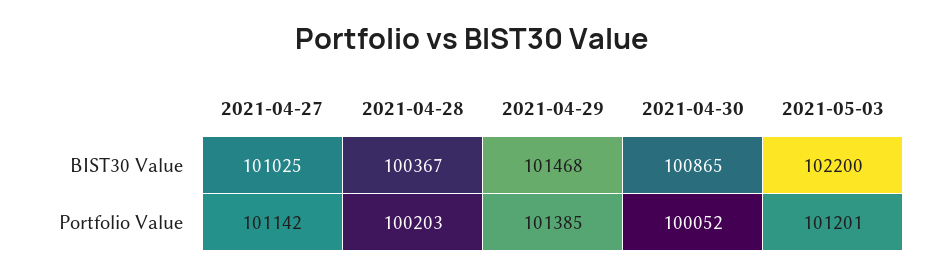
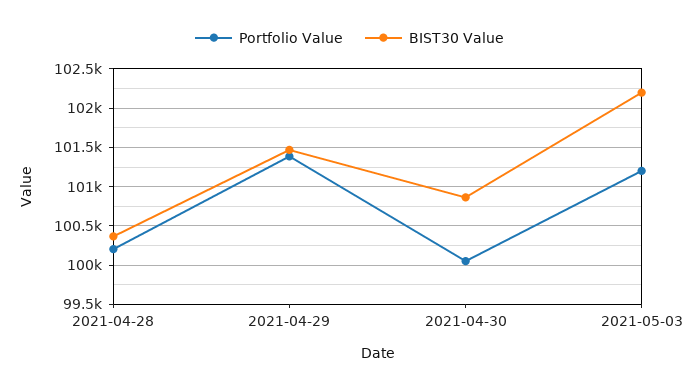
  {
    "BIST30 Value": {
-     "2021-04-27": 101025,
      "2021-04-28": 100367,
      "2021-04-29": 101468,
      "2021-04-30": 100865,
      "2021-05-03": 102200
    },
    "Portfolio Value": {
-     "2021-04-27": 101142,
      "2021-04-28": 100203,
      "2021-04-29": 101385,
      "2021-04-30": 100052,
      "2021-05-03": 101201
    }
  }

